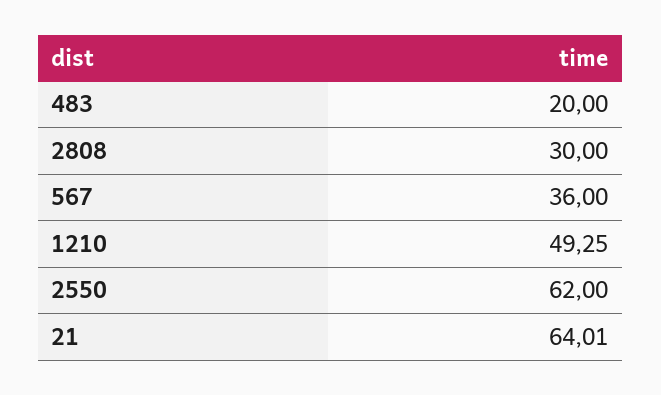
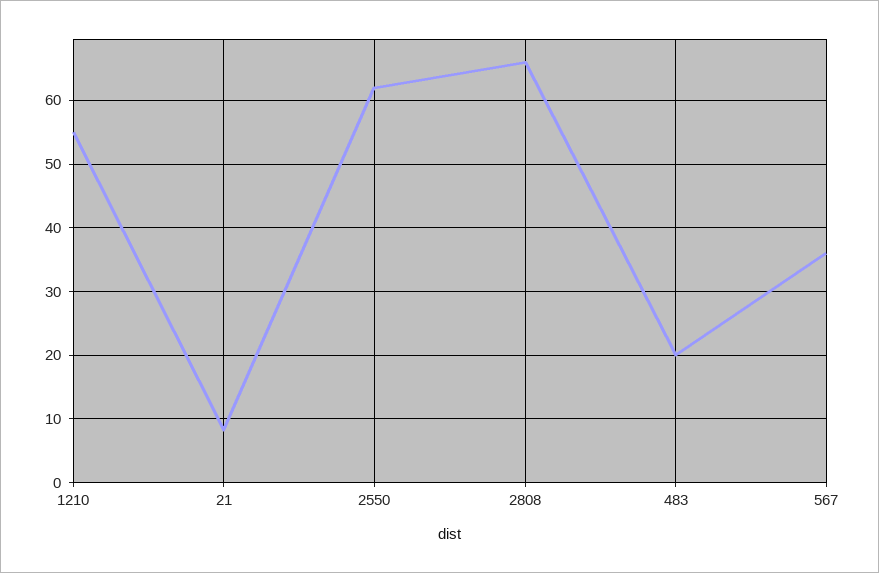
  {
    "483": 20,
-   "2808": 30,
+   "2808": 66,
    "567": 36,
-   "1210": 49.25,
+   "1210": 55,
    "2550": 62,
-   "21": 64.01
+   "21": 8
  }

